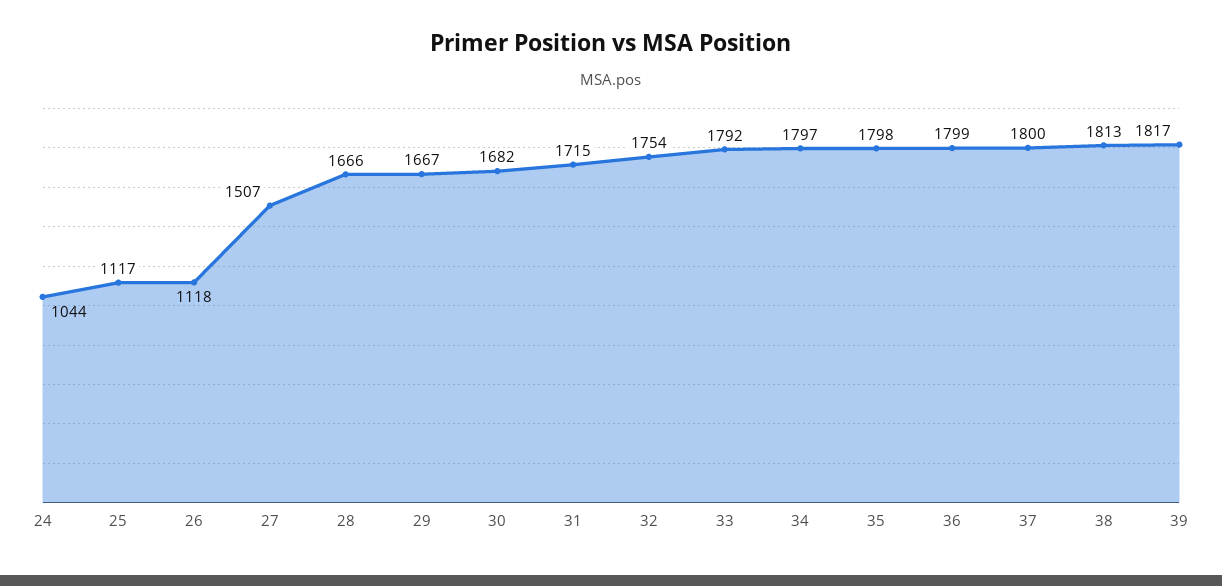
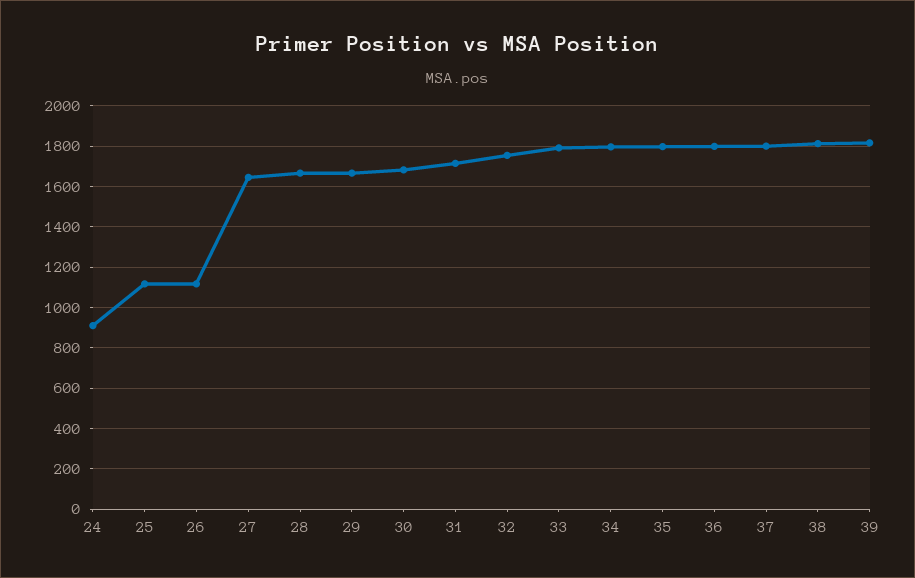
  {
-   "24": 1044,
+   "24": 900,
    "25": 1117,
    "26": 1118,
-   "27": 1507,
+   "27": 1650,
    "28": 1666,
    "29": 1667,
    "30": 1682,
    "31": 1715,
    "32": 1754,
    "33": 1792,
    "34": 1797,
    "35": 1798,
    "36": 1799,
    "37": 1800,
    "38": 1813,
    "39": 1817
  }

